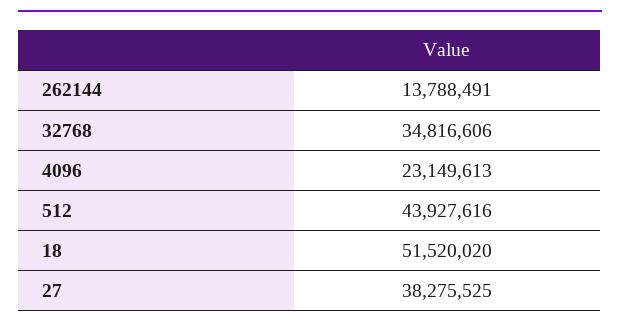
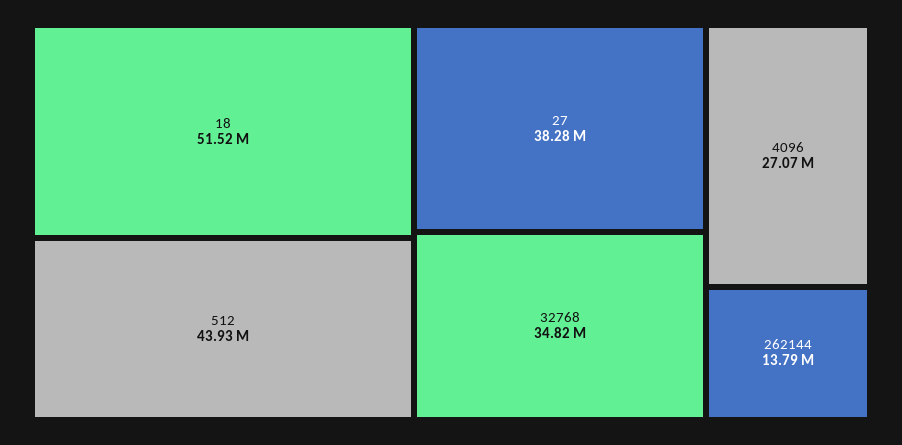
  {
    "262144": 13788491,
    "32768": 34816606,
-   "4096": 23149613,
+   "4096": 27070000,
    "512": 43927616,
    "18": 51520020,
    "27": 38275525
  }

